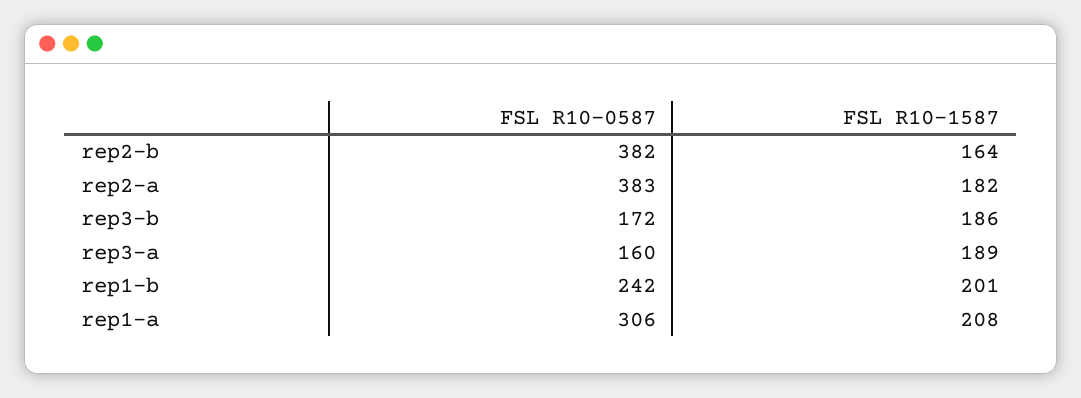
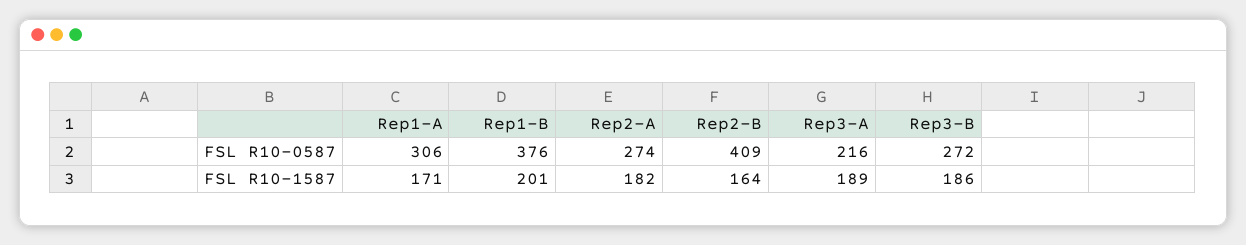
  {
    "FSL R10-0587": {
-     "rep2-b": 382,
+     "rep2-b": 409,
-     "rep2-a": 383,
+     "rep2-a": 274,
-     "rep3-b": 172,
+     "rep3-b": 272,
-     "rep3-a": 160,
+     "rep3-a": 216,
-     "rep1-b": 242,
+     "rep1-b": 376,
      "rep1-a": 306
    },
    "FSL R10-1587": {
      "rep2-b": 164,
      "rep2-a": 182,
      "rep3-b": 186,
      "rep3-a": 189,
      "rep1-b": 201,
-     "rep1-a": 208
+     "rep1-a": 171
    }
  }

